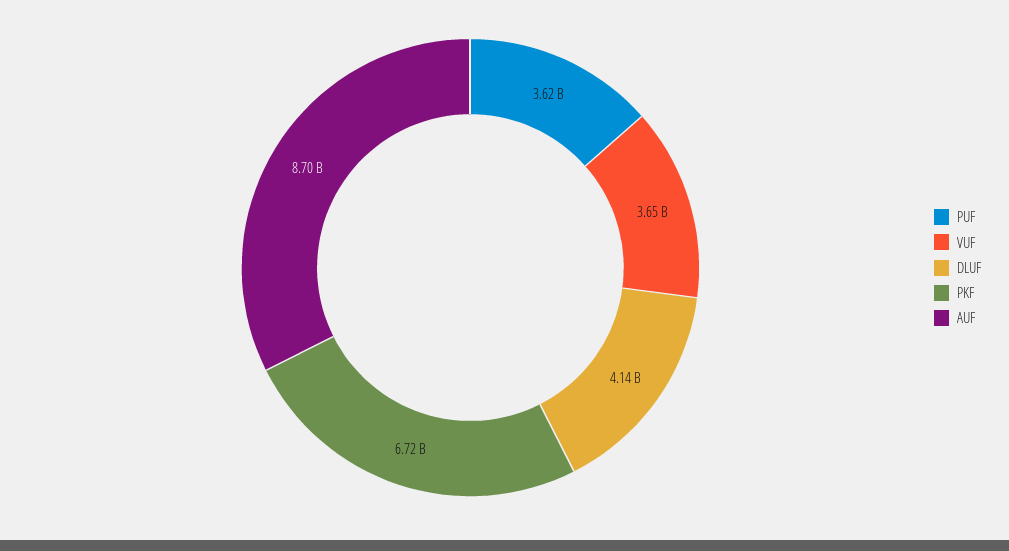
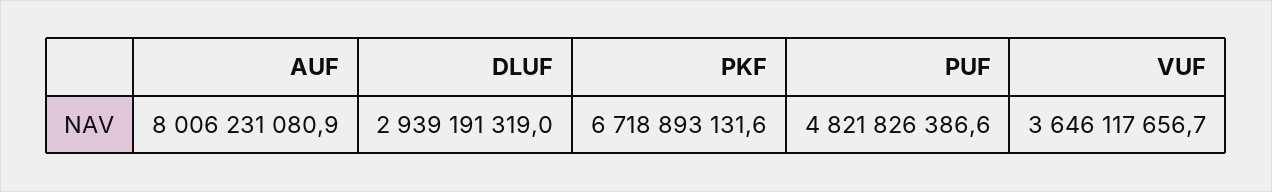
  {
-   "PUF": 3620000000,
+   "PUF": 4821826386.6,
    "VUF": 3646117656.7,
-   "DLUF": 4140000000,
+   "DLUF": 2939191319,
    "PKF": 6718893131.6,
-   "AUF": 8700000000
+   "AUF": 8006231080.9
  }

